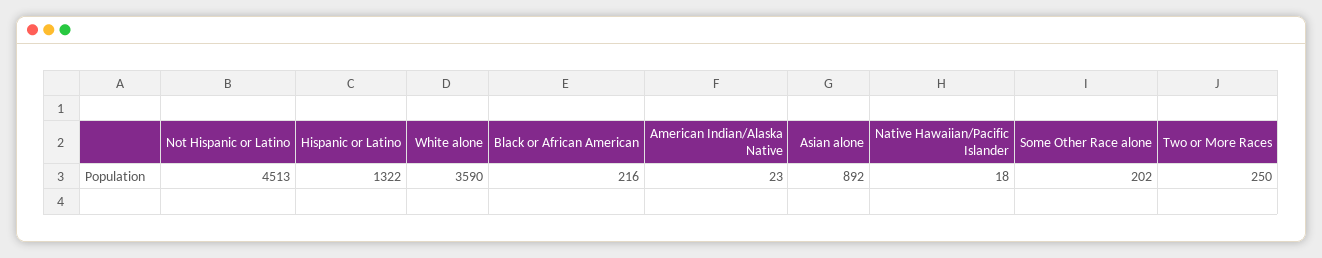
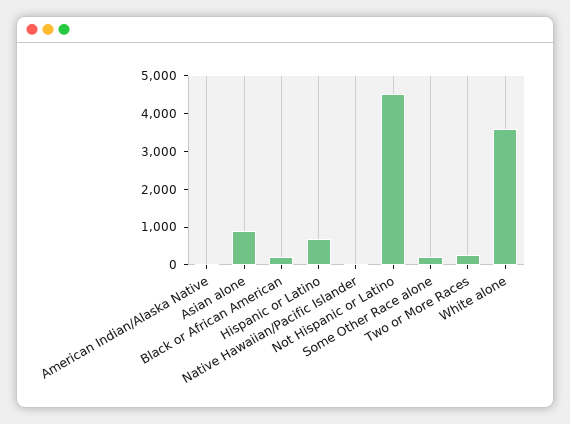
  {
    "Not Hispanic or Latino": 4513,
-   "Hispanic or Latino": 1322,
+   "Hispanic or Latino": 750,
    "White alone": 3590,
    "Black or African American": 216,
    "American Indian/Alaska Native": 23,
    "Asian alone": 892,
    "Native Hawaiian/Pacific Islander": 18,
    "Some Other Race alone": 202,
    "Two or More Races": 250
  }

